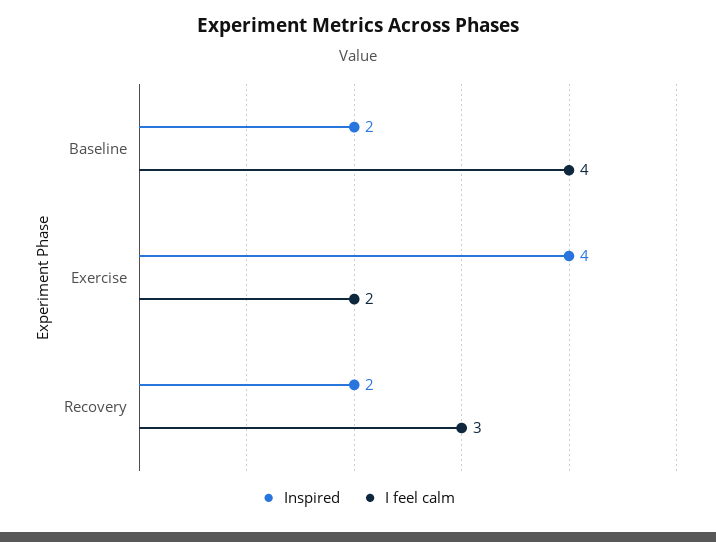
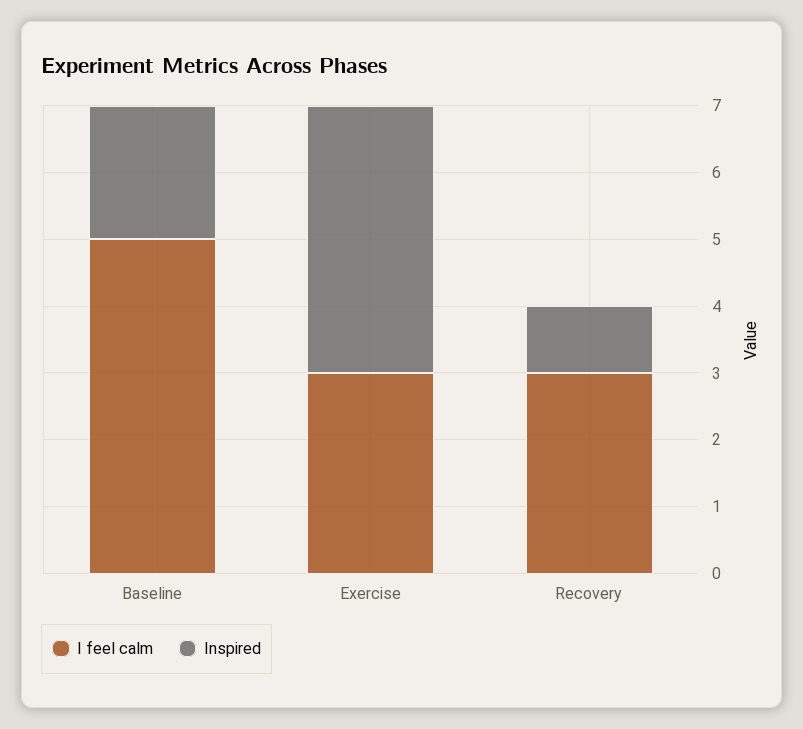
  {
    "Inspired": {
      "Baseline": 2,
      "Exercise": 4,
-     "Recovery": 2
+     "Recovery": 1
    },
    "I feel calm": {
-     "Baseline": 4,
+     "Baseline": 5,
-     "Exercise": 2,
+     "Exercise": 3,
      "Recovery": 3
    }
  }

